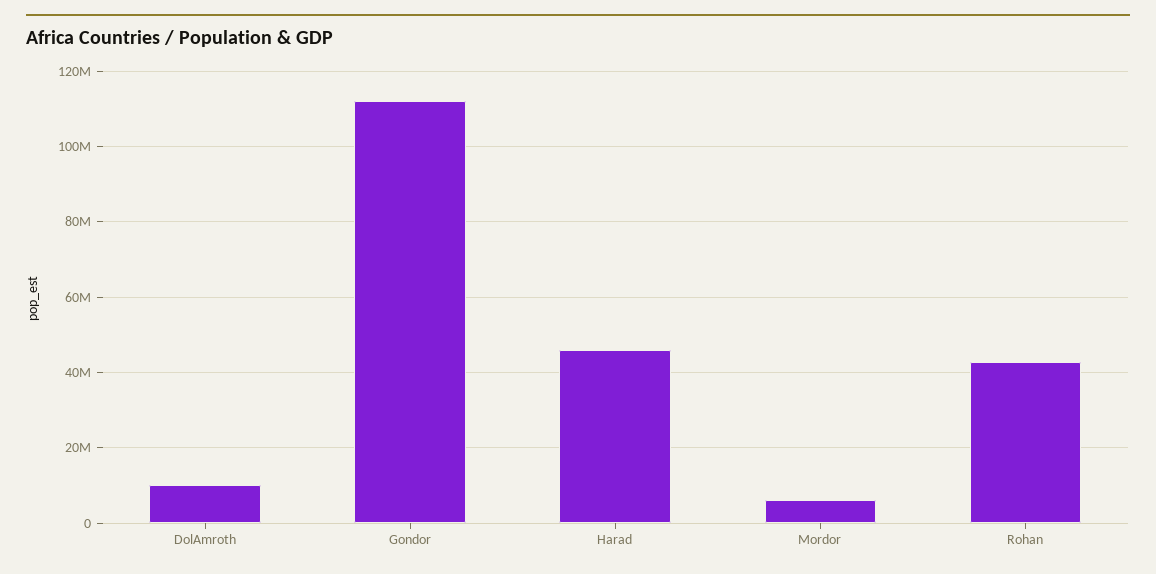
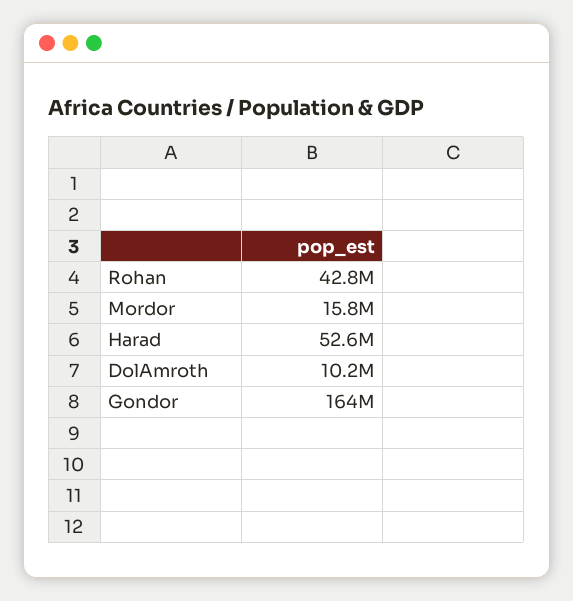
  {
    "DolAmroth": 10200000,
-   "Gondor": 112000000,
+   "Gondor": 164000000,
-   "Harad": 46000000,
+   "Harad": 52600000,
-   "Mordor": 6000000,
+   "Mordor": 15800000,
    "Rohan": 42800000
  }

